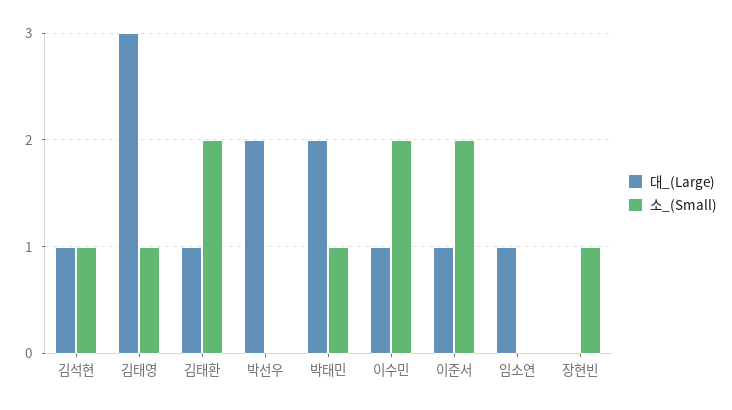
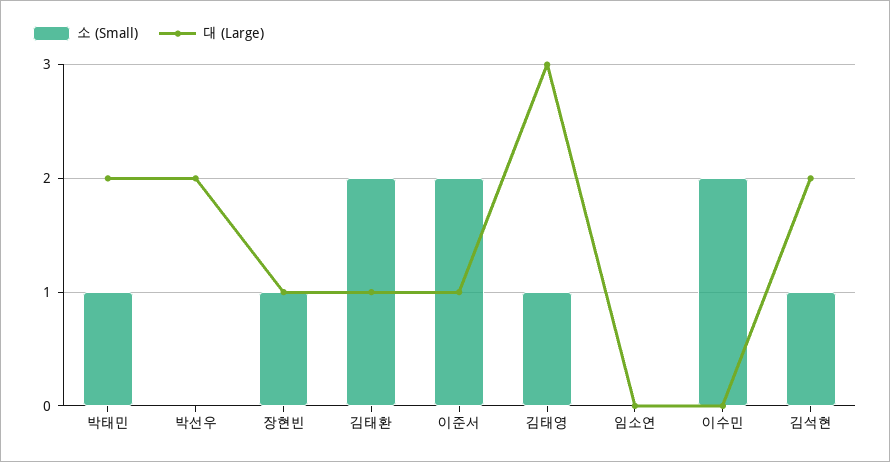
  {
    "대_(Large)": {
-     "김석현": 1,
+     "김석현": 2,
      "김태영": 3,
      "김태환": 1,
      "박선우": 2,
      "박태민": 2,
-     "이수민": 1,
+     "이수민": 0,
      "이준서": 1,
-     "임소연": 1,
+     "임소연": 0,
-     "장현빈": 0
+     "장현빈": 1
    },
    "소_(Small)": {
      "김석현": 1,
      "김태영": 1,
      "김태환": 2,
      "박선우": 0,
      "박태민": 1,
      "이수민": 2,
      "이준서": 2,
      "임소연": 0,
      "장현빈": 1
    }
  }

